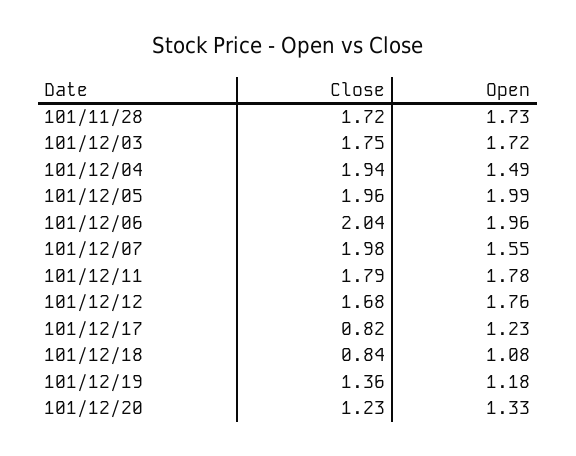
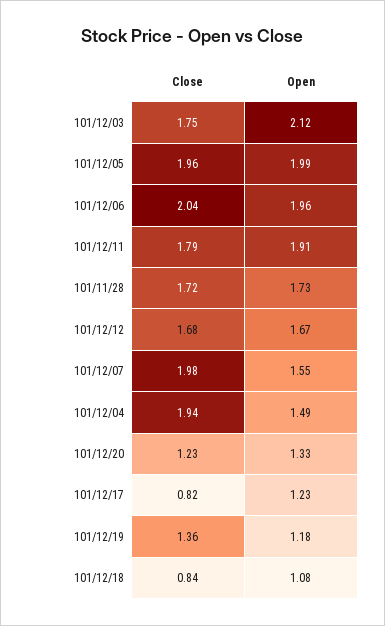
  {
    "Close": {
      "101/11/28": 1.72,
      "101/12/03": 1.75,
      "101/12/04": 1.94,
      "101/12/05": 1.96,
      "101/12/06": 2.04,
      "101/12/07": 1.98,
      "101/12/11": 1.79,
      "101/12/12": 1.68,
      "101/12/17": 0.82,
      "101/12/18": 0.84,
      "101/12/19": 1.36,
      "101/12/20": 1.23
    },
    "Open": {
      "101/11/28": 1.73,
-     "101/12/03": 1.72,
+     "101/12/03": 2.12,
      "101/12/04": 1.49,
      "101/12/05": 1.99,
      "101/12/06": 1.96,
      "101/12/07": 1.55,
-     "101/12/11": 1.78,
+     "101/12/11": 1.91,
-     "101/12/12": 1.76,
+     "101/12/12": 1.67,
      "101/12/17": 1.23,
      "101/12/18": 1.08,
      "101/12/19": 1.18,
      "101/12/20": 1.33
    }
  }

